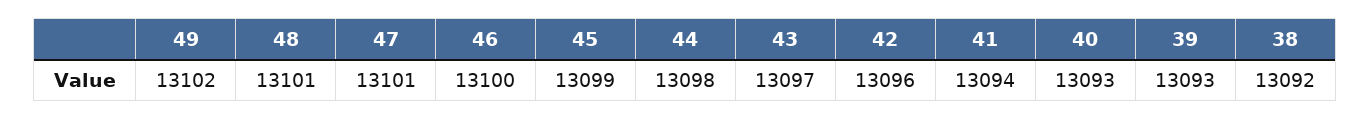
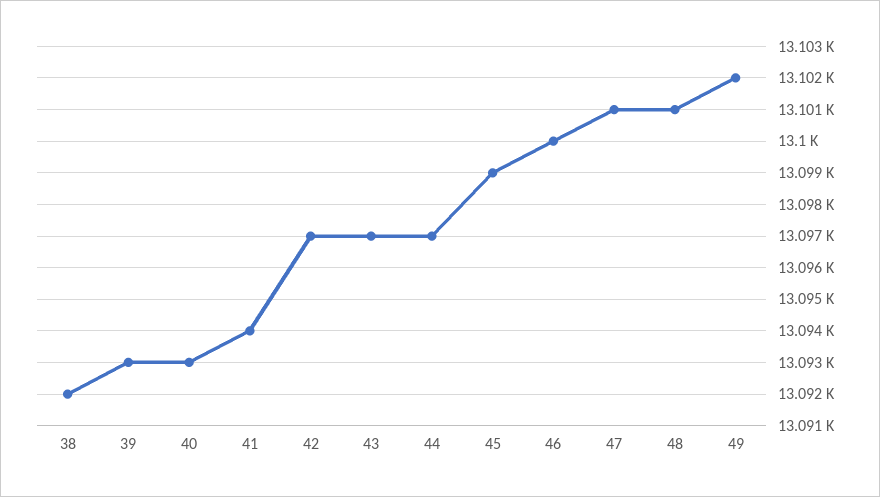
  {
    "49": 13102,
    "48": 13101,
    "47": 13101,
    "46": 13100,
    "45": 13099,
-   "44": 13098,
+   "44": 13097,
    "43": 13097,
-   "42": 13096,
+   "42": 13097,
    "41": 13094,
    "40": 13093,
    "39": 13093,
    "38": 13092
  }

